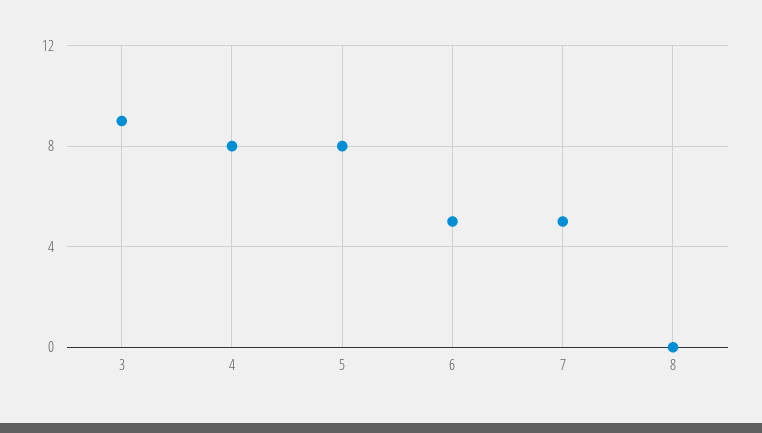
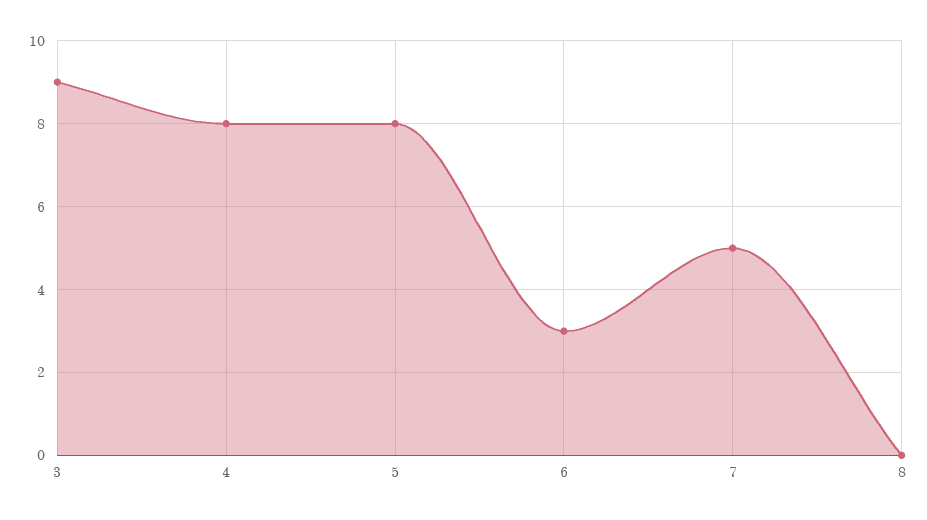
  {
    "3": 9,
    "4": 8,
    "5": 8,
-   "6": 5,
+   "6": 3,
    "7": 5,
    "8": 0
  }

